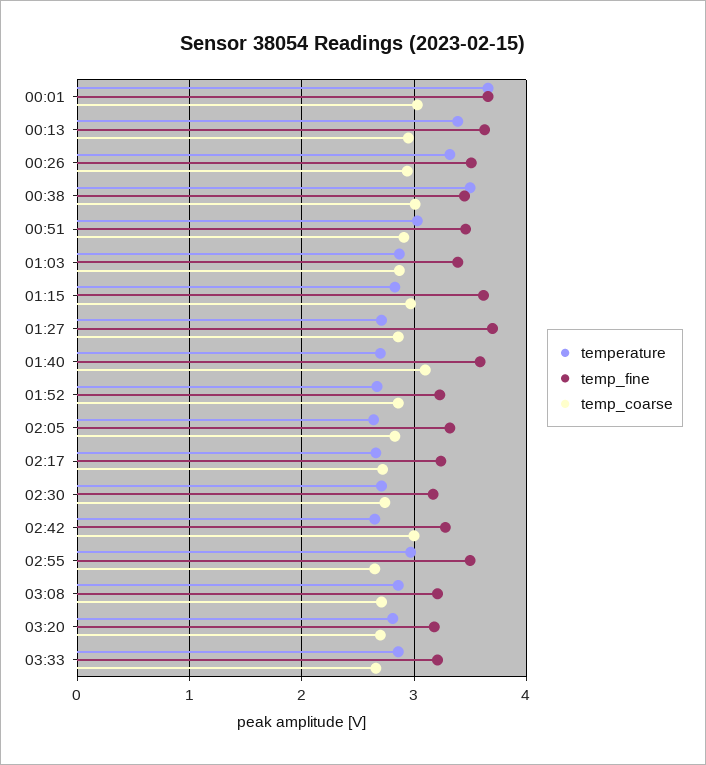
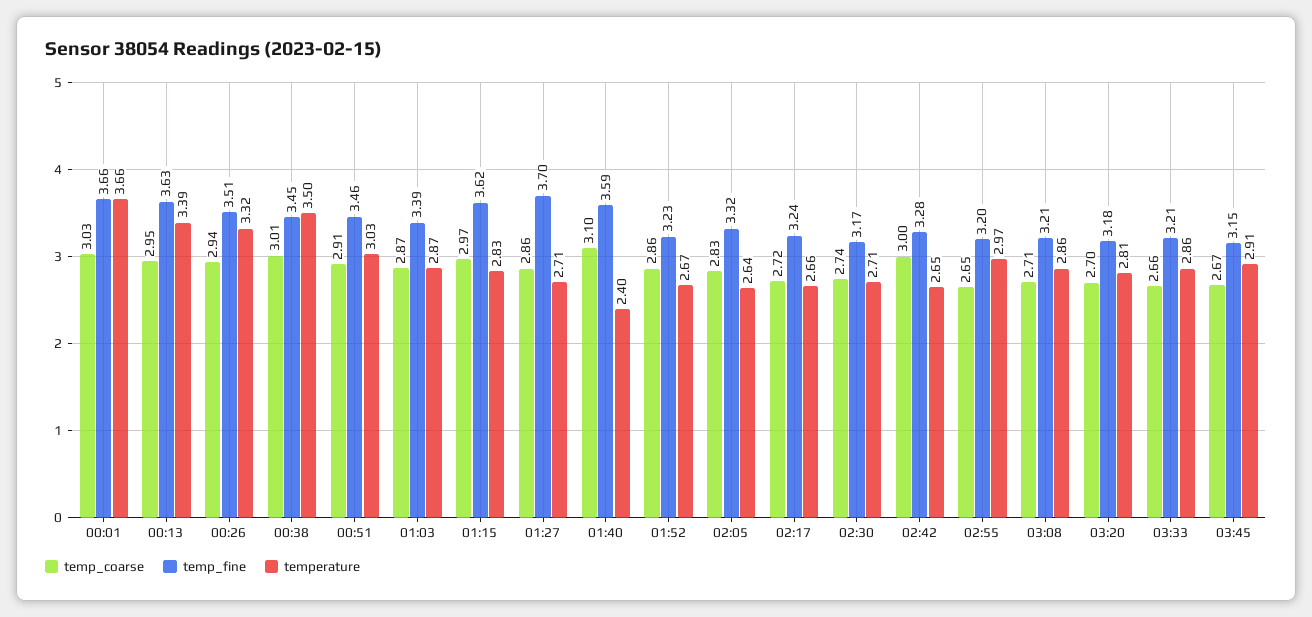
  {
    "temperature": {
      "00:01": 3.66,
      "00:13": 3.39,
      "00:26": 3.32,
      "00:38": 3.5,
      "00:51": 3.03,
      "01:03": 2.87,
      "01:15": 2.83,
      "01:27": 2.71,
-     "01:40": 2.7,
+     "01:40": 2.4,
      "01:52": 2.67,
      "02:05": 2.64,
      "02:17": 2.66,
      "02:30": 2.71,
      "02:42": 2.65,
      "02:55": 2.97,
      "03:08": 2.86,
      "03:20": 2.81,
-     "03:33": 2.86
+     "03:33": 2.86,
+     "03:45": 2.91
    },
    "temp_fine": {
      "00:01": 3.66,
      "00:13": 3.63,
      "00:26": 3.51,
      "00:38": 3.45,
      "00:51": 3.46,
      "01:03": 3.39,
      "01:15": 3.62,
      "01:27": 3.7,
      "01:40": 3.59,
      "01:52": 3.23,
      "02:05": 3.32,
      "02:17": 3.24,
      "02:30": 3.17,
      "02:42": 3.28,
-     "02:55": 3.5,
+     "02:55": 3.2,
      "03:08": 3.21,
      "03:20": 3.18,
-     "03:33": 3.21
+     "03:33": 3.21,
+     "03:45": 3.15
    },
    "temp_coarse": {
      "00:01": 3.03,
      "00:13": 2.95,
      "00:26": 2.94,
      "00:38": 3.01,
      "00:51": 2.91,
      "01:03": 2.87,
      "01:15": 2.97,
      "01:27": 2.86,
      "01:40": 3.1,
      "01:52": 2.86,
      "02:05": 2.83,
      "02:17": 2.72,
      "02:30": 2.74,
      "02:42": 3,
      "02:55": 2.65,
      "03:08": 2.71,
      "03:20": 2.7,
-     "03:33": 2.66
+     "03:33": 2.66,
+     "03:45": 2.67
    }
  }

